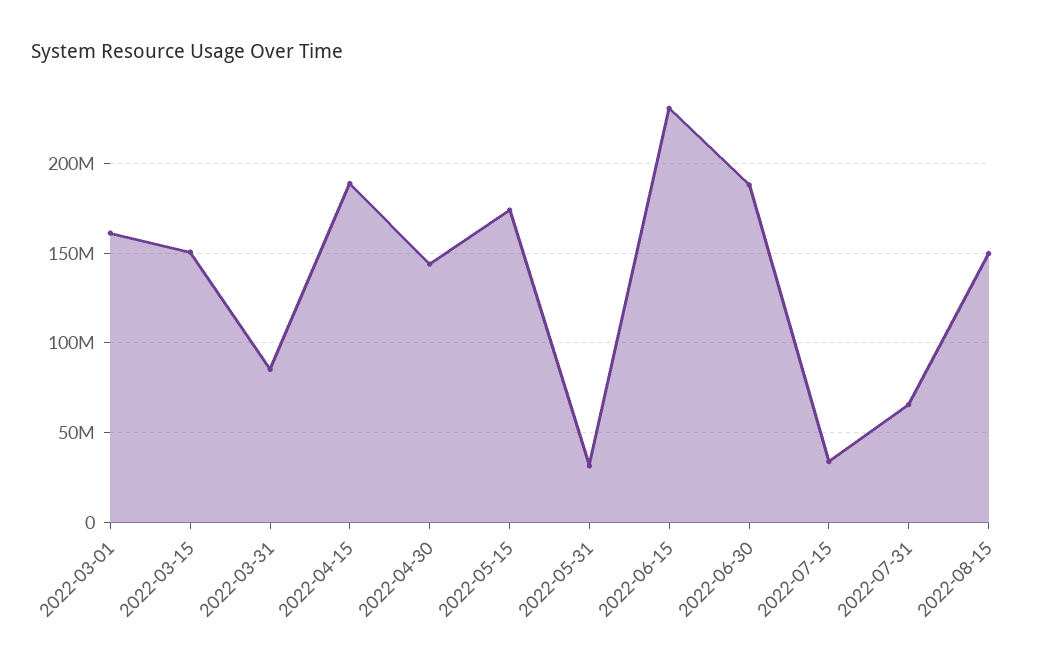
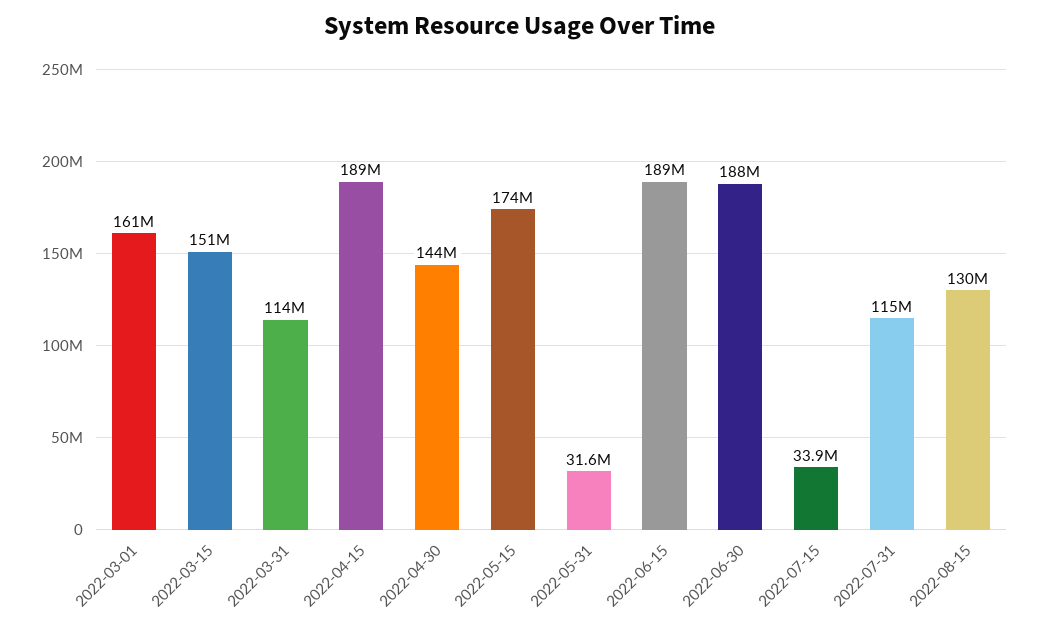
  {
    "2022-03-01": 161000000,
    "2022-03-15": 151000000,
-   "2022-03-31": 85000000,
+   "2022-03-31": 114000000,
    "2022-04-15": 189000000,
    "2022-04-30": 144000000,
    "2022-05-15": 174000000,
    "2022-05-31": 31600000,
-   "2022-06-15": 230000000,
+   "2022-06-15": 189000000,
    "2022-06-30": 188000000,
    "2022-07-15": 33900000,
-   "2022-07-31": 65000000,
+   "2022-07-31": 115000000,
-   "2022-08-15": 150000000
+   "2022-08-15": 130000000
  }

